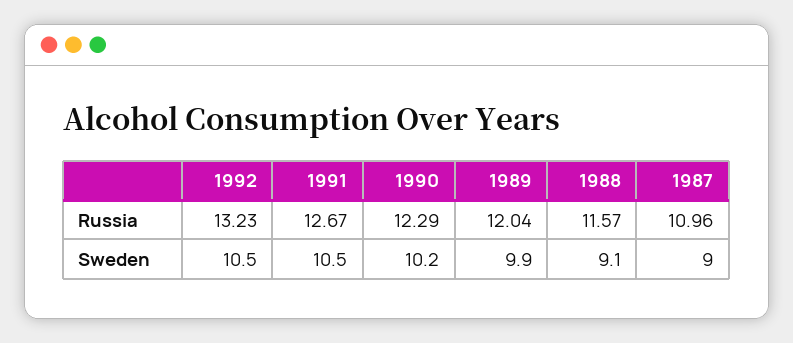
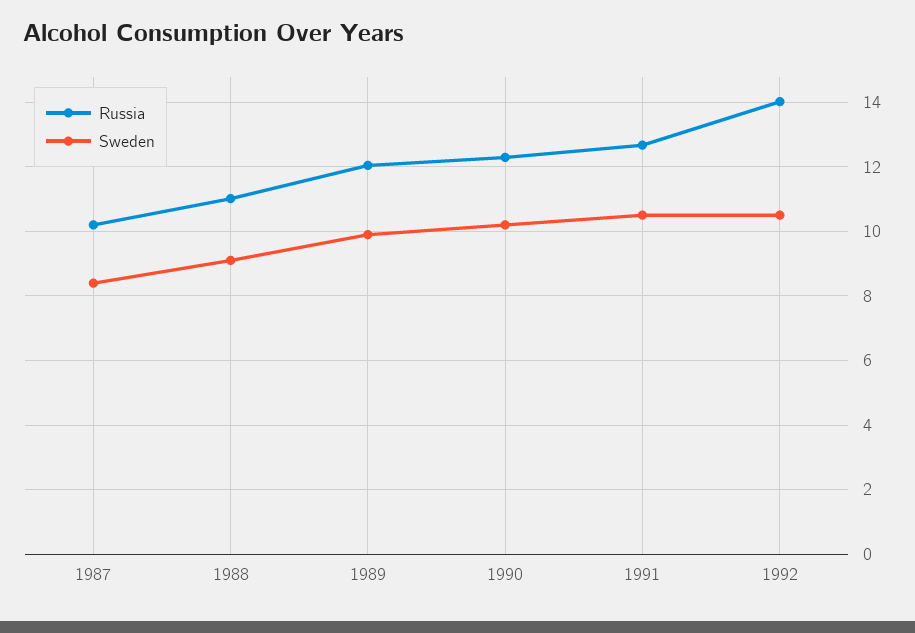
  {
    "Russia": {
-     "1992": 13.23,
+     "1992": 14,
      "1991": 12.67,
      "1990": 12.29,
      "1989": 12.04,
-     "1988": 11.57,
+     "1988": 11,
-     "1987": 10.96
+     "1987": 10.2
    },
    "Sweden": {
      "1992": 10.5,
      "1991": 10.5,
      "1990": 10.2,
      "1989": 9.9,
      "1988": 9.1,
-     "1987": 9
+     "1987": 8.4
    }
  }

